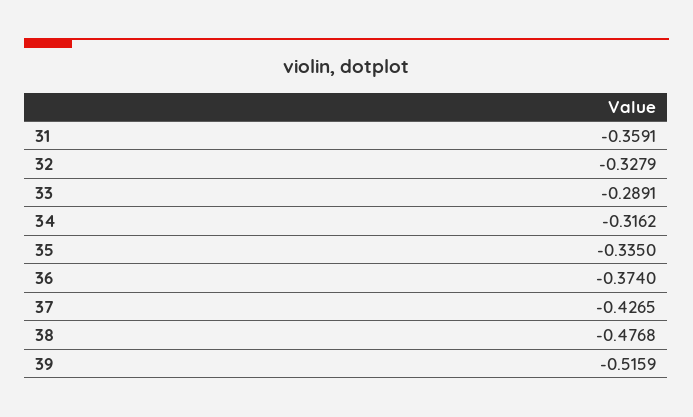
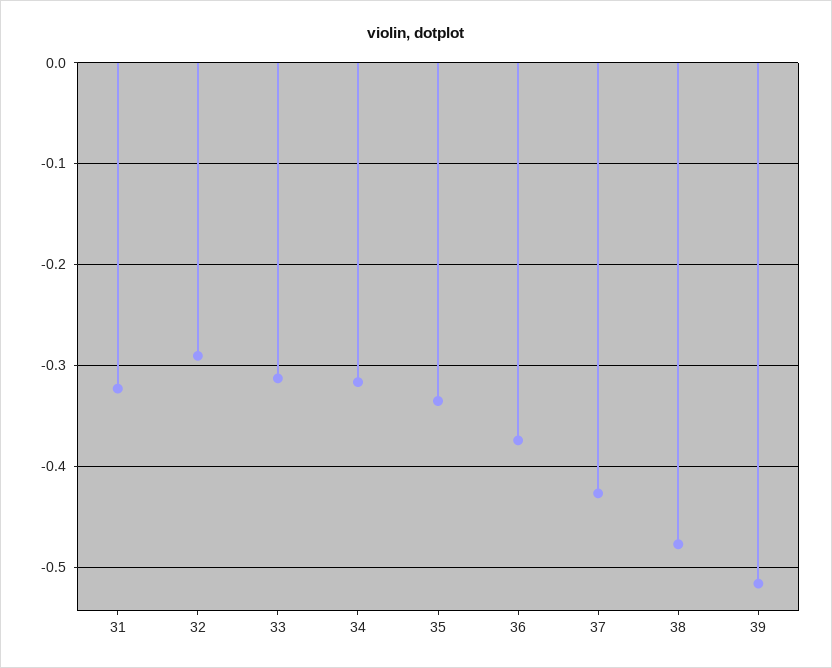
  {
-   "31": -0.3591,
+   "31": -0.32,
-   "32": -0.3279,
+   "32": -0.29,
-   "33": -0.2891,
+   "33": -0.31,
    "34": -0.3162,
    "35": -0.335,
    "36": -0.374,
    "37": -0.4265,
    "38": -0.4768,
    "39": -0.5159
  }

